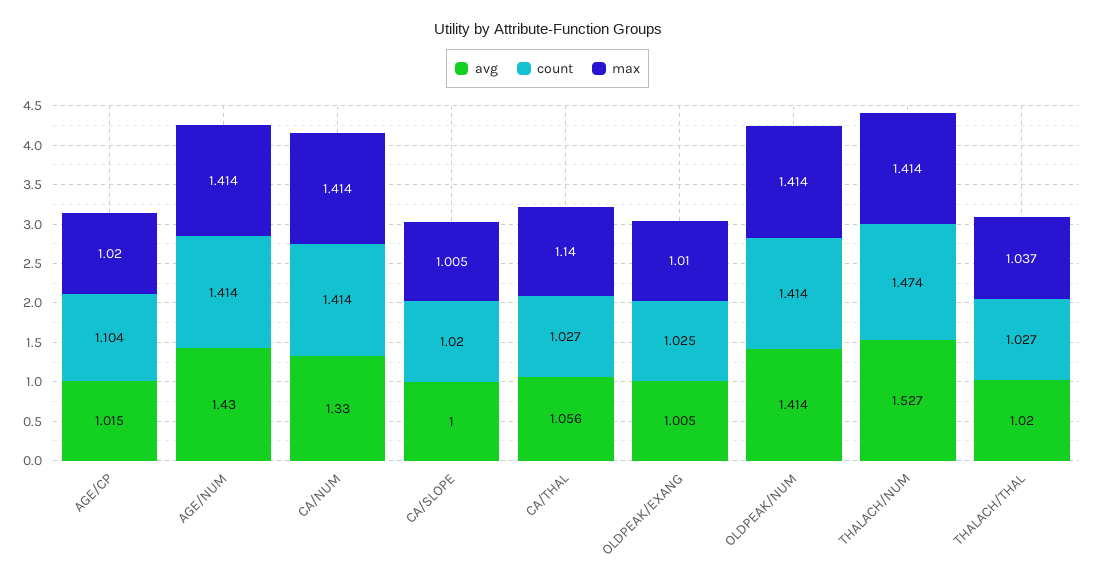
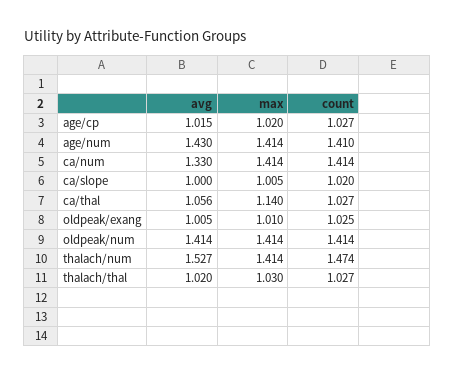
  {
    "avg": {
      "AGE/CP": 1.015,
      "AGE/NUM": 1.43,
      "CA/NUM": 1.33,
      "CA/SLOPE": 1,
      "CA/THAL": 1.056,
      "OLDPEAK/EXANG": 1.005,
      "OLDPEAK/NUM": 1.414,
      "THALACH/NUM": 1.527,
      "THALACH/THAL": 1.02
    },
    "count": {
-     "AGE/CP": 1.104,
+     "AGE/CP": 1.027,
-     "AGE/NUM": 1.414,
+     "AGE/NUM": 1.41,
      "CA/NUM": 1.414,
      "CA/SLOPE": 1.02,
      "CA/THAL": 1.027,
      "OLDPEAK/EXANG": 1.025,
      "OLDPEAK/NUM": 1.414,
      "THALACH/NUM": 1.474,
      "THALACH/THAL": 1.027
    },
    "max": {
      "AGE/CP": 1.02,
      "AGE/NUM": 1.414,
      "CA/NUM": 1.414,
      "CA/SLOPE": 1.005,
      "CA/THAL": 1.14,
      "OLDPEAK/EXANG": 1.01,
      "OLDPEAK/NUM": 1.414,
      "THALACH/NUM": 1.414,
-     "THALACH/THAL": 1.037
+     "THALACH/THAL": 1.03
    }
  }

